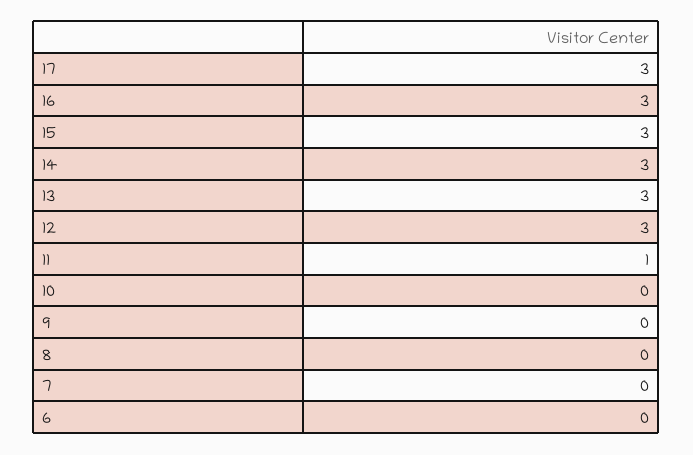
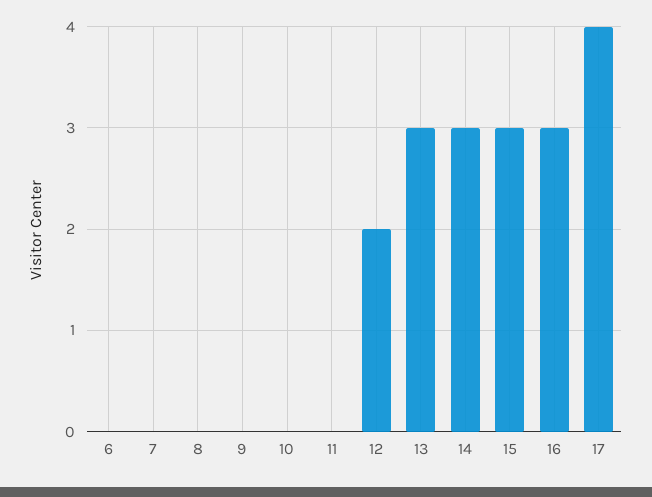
  {
-   "17": 3,
+   "17": 4,
    "16": 3,
    "15": 3,
    "14": 3,
    "13": 3,
-   "12": 3,
+   "12": 2,
-   "11": 1,
+   "11": 0,
    "10": 0,
    "9": 0,
    "8": 0,
    "7": 0,
    "6": 0
  }

